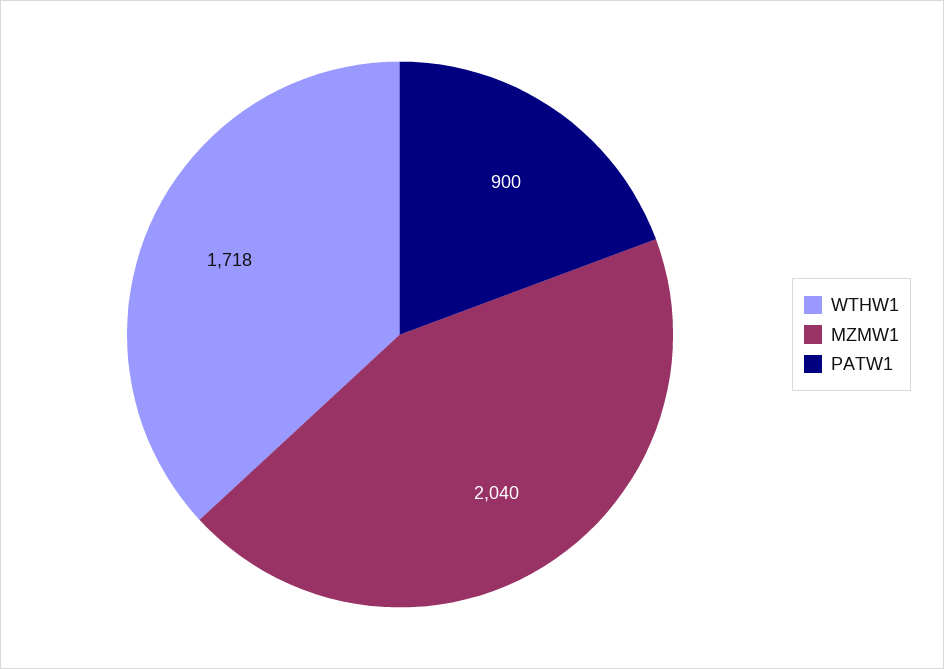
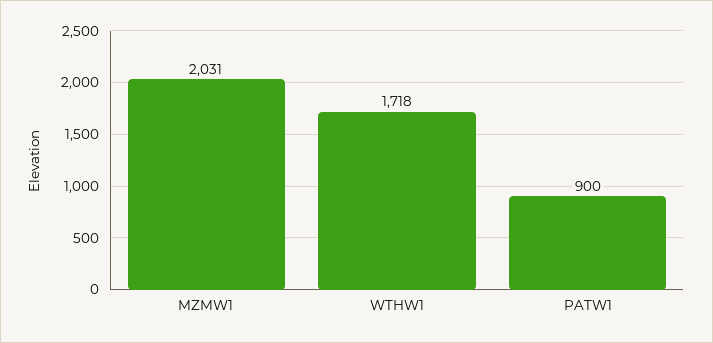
  {
    "WTHW1": 1718,
-   "MZMW1": 2040,
+   "MZMW1": 2031,
    "PATW1": 900
  }

